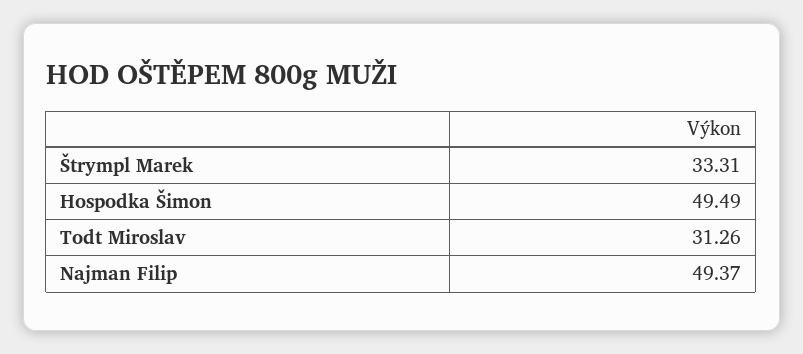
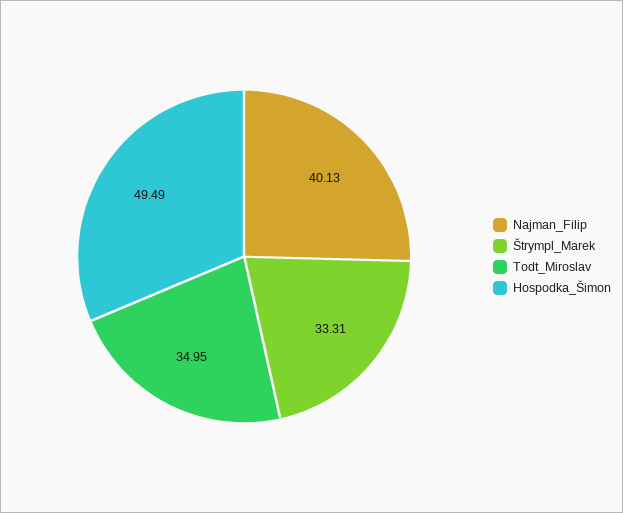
  {
    "Štrympl Marek": 33.31,
    "Hospodka Šimon": 49.49,
-   "Todt Miroslav": 31.26,
+   "Todt Miroslav": 34.95,
-   "Najman Filip": 49.37
+   "Najman Filip": 40.13
  }

